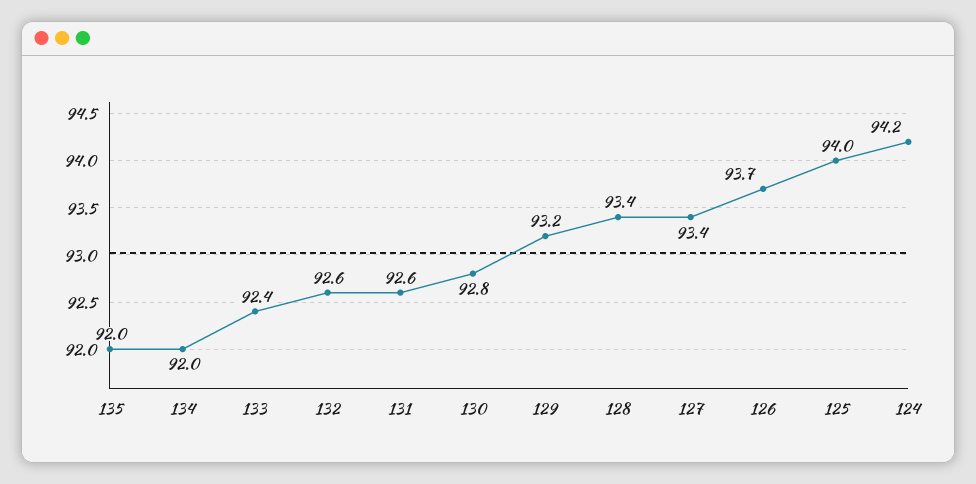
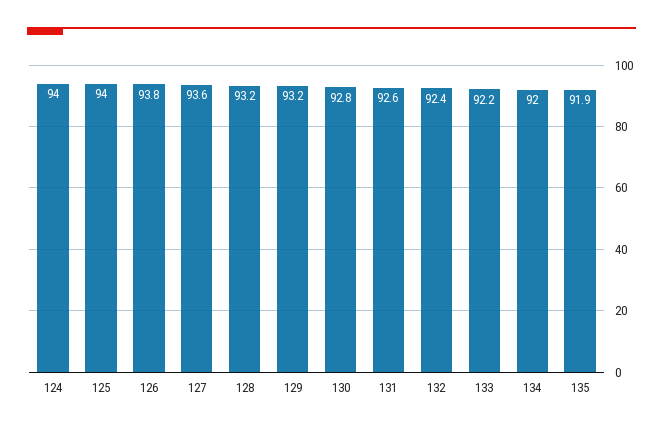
  {
-   "135": 92,
+   "135": 91.9,
    "134": 92,
-   "133": 92.4,
+   "133": 92.2,
-   "132": 92.6,
+   "132": 92.4,
    "131": 92.6,
    "130": 92.8,
    "129": 93.2,
-   "128": 93.4,
+   "128": 93.2,
-   "127": 93.4,
+   "127": 93.6,
-   "126": 93.7,
+   "126": 93.8,
    "125": 94,
-   "124": 94.2
+   "124": 94
  }

